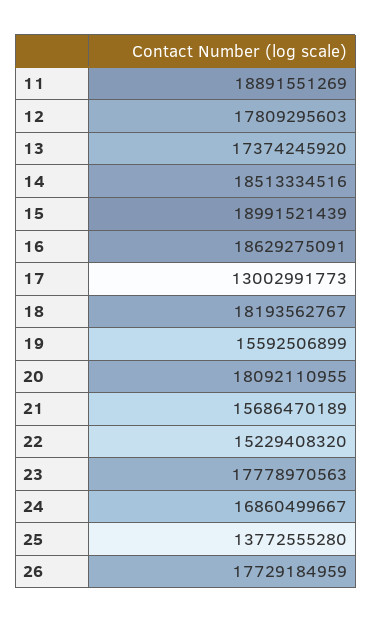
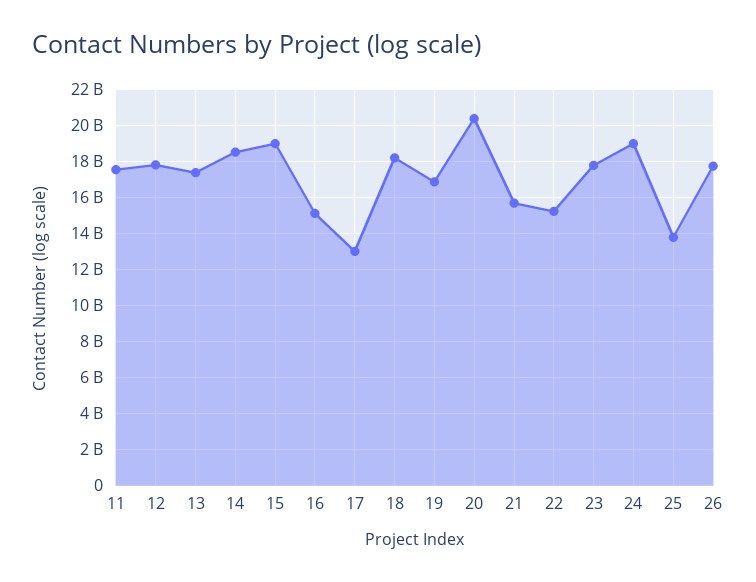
  {
-   "11": 18891551269,
+   "11": 17500000000,
    "12": 17809295603,
    "13": 17374245920,
    "14": 18513334516,
    "15": 18991521439,
-   "16": 18629275091,
+   "16": 15000000000,
    "17": 13002991773,
    "18": 18193562767,
-   "19": 15592506899,
+   "19": 17000000000,
-   "20": 18092110955,
+   "20": 20500000000,
    "21": 15686470189,
    "22": 15229408320,
    "23": 17778970563,
-   "24": 16860499667,
+   "24": 19000000000,
    "25": 13772555280,
    "26": 17729184959
  }

